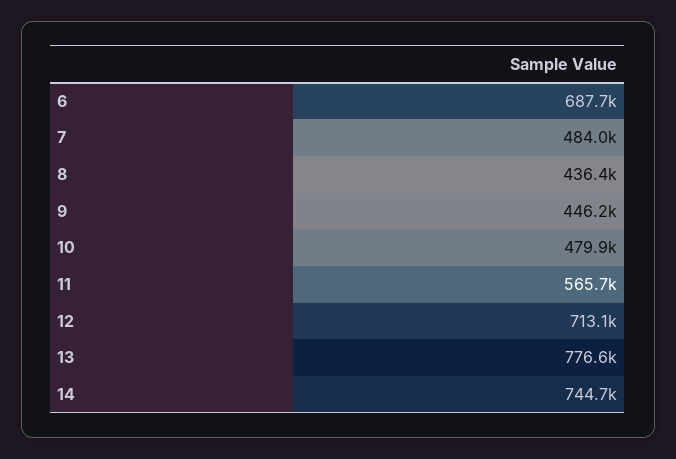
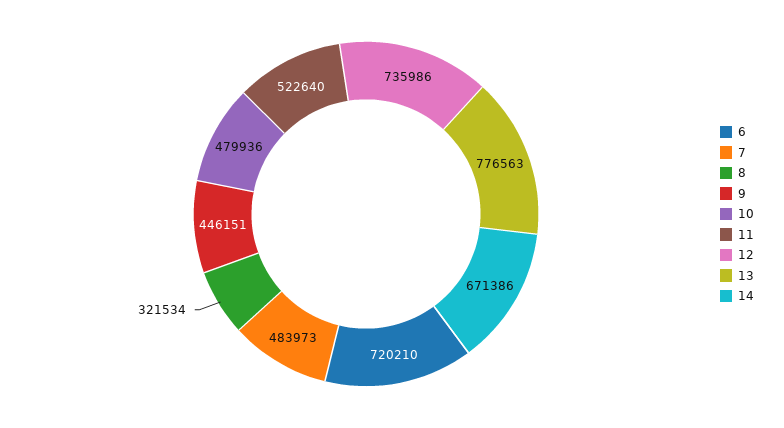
  {
-   "6": 687700,
+   "6": 720210,
    "7": 483973,
-   "8": 436400,
+   "8": 321534,
    "9": 446151,
    "10": 479936,
-   "11": 565700,
+   "11": 522640,
-   "12": 713100,
+   "12": 735986,
    "13": 776563,
-   "14": 744700
+   "14": 671386
  }

